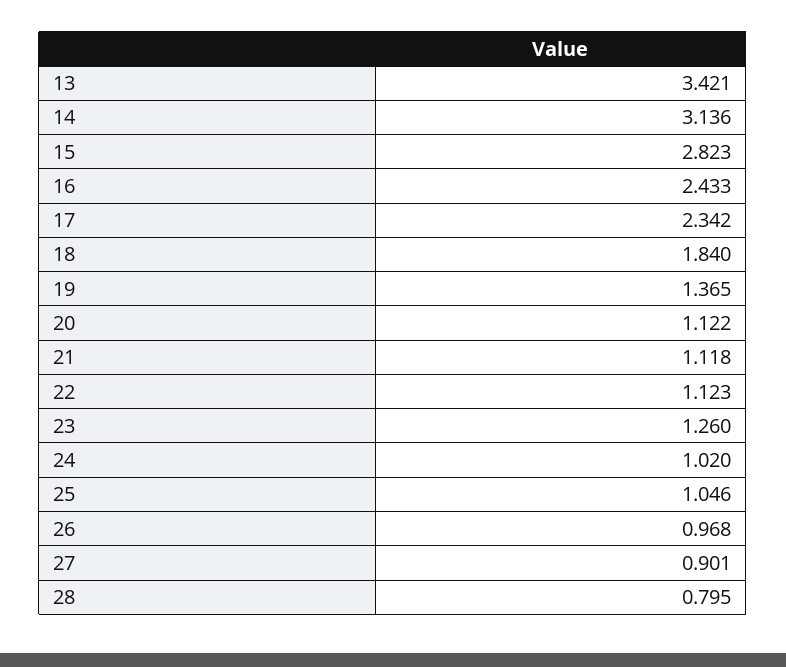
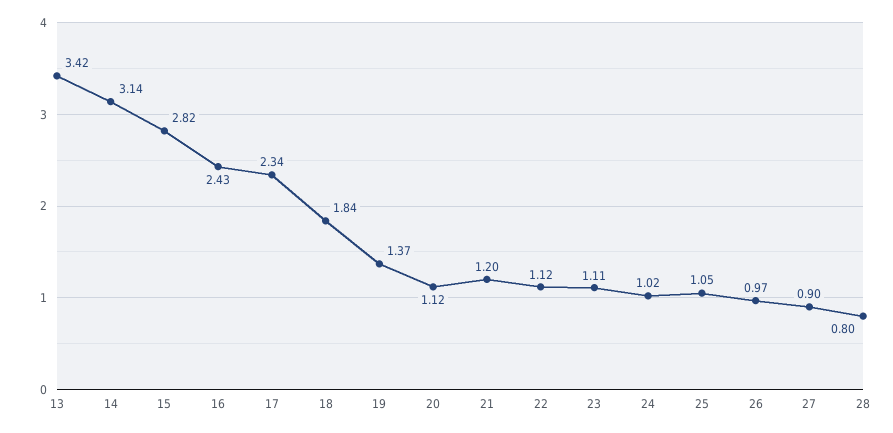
  {
    "13": 3.421,
    "14": 3.136,
    "15": 2.823,
    "16": 2.433,
    "17": 2.342,
    "18": 1.84,
    "19": 1.365,
    "20": 1.122,
-   "21": 1.118,
+   "21": 1.2,
    "22": 1.123,
-   "23": 1.26,
+   "23": 1.11,
    "24": 1.02,
    "25": 1.046,
    "26": 0.968,
    "27": 0.901,
    "28": 0.795
  }

